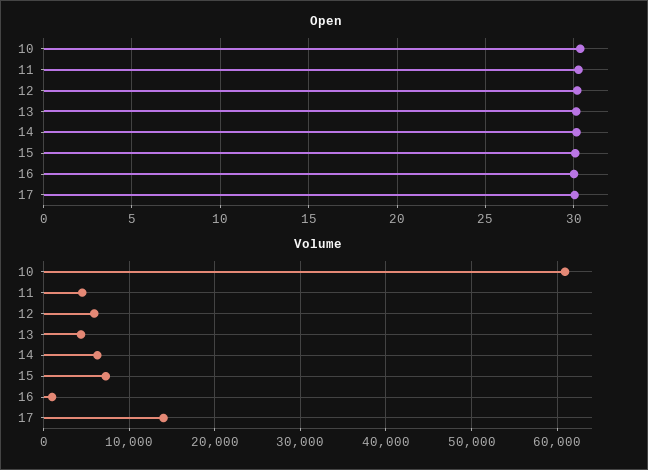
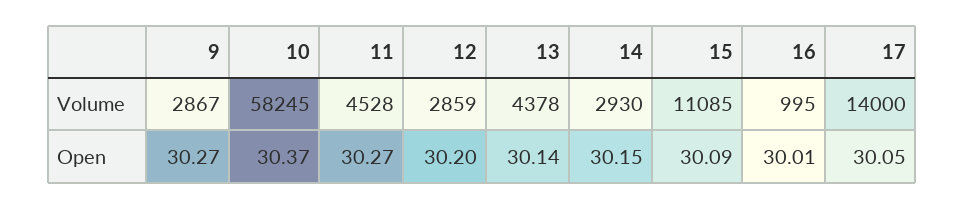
  {
    "Open": {
      "10": 30.37,
      "11": 30.27,
      "12": 30.2,
      "13": 30.14,
      "14": 30.15,
      "15": 30.09,
      "16": 30.01,
-     "17": 30.05
+     "17": 30.05,
+     "9": 30.27
    },
    "Volume": {
-     "10": 61000,
+     "10": 58245,
      "11": 4528,
-     "12": 6000,
+     "12": 2859,
      "13": 4378,
-     "14": 6000,
+     "14": 2930,
-     "15": 7000,
+     "15": 11085,
      "16": 995,
-     "17": 14000
+     "17": 14000,
+     "9": 2867
    }
  }

